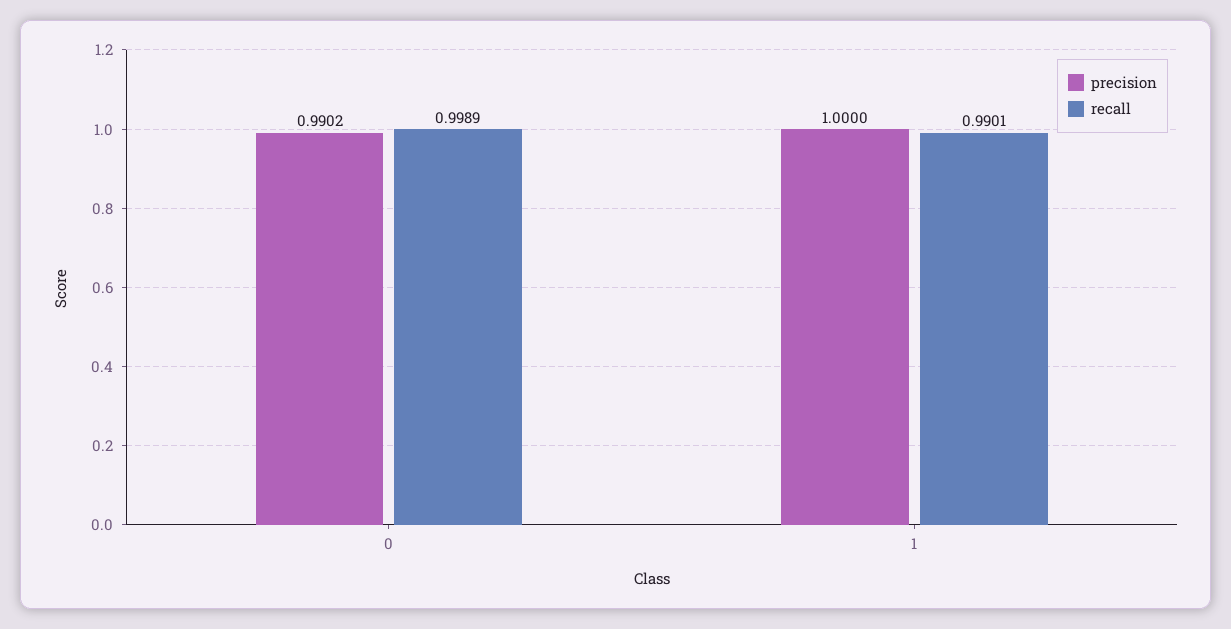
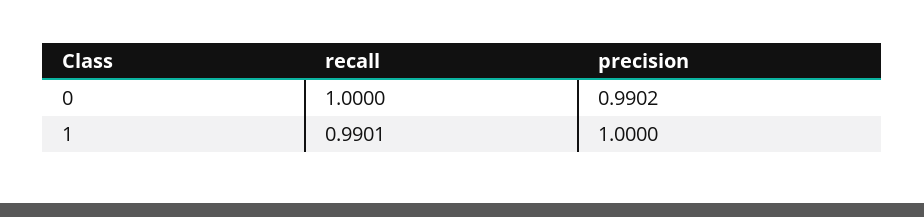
  {
    "precision": {
      "0": 0.9902,
      "1": 1
    },
    "recall": {
-     "0": 0.9989,
+     "0": 1,
      "1": 0.9901
    }
  }

